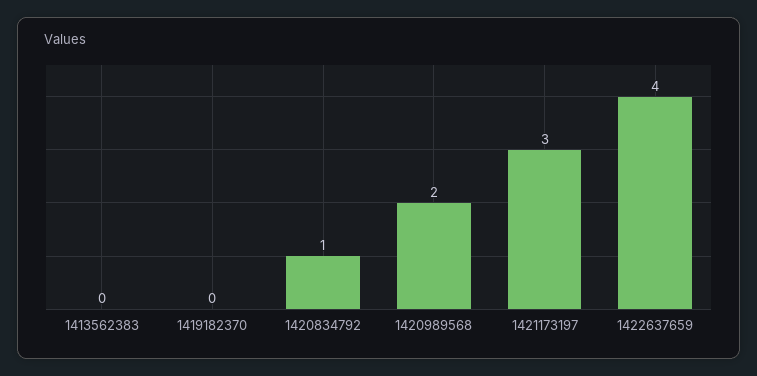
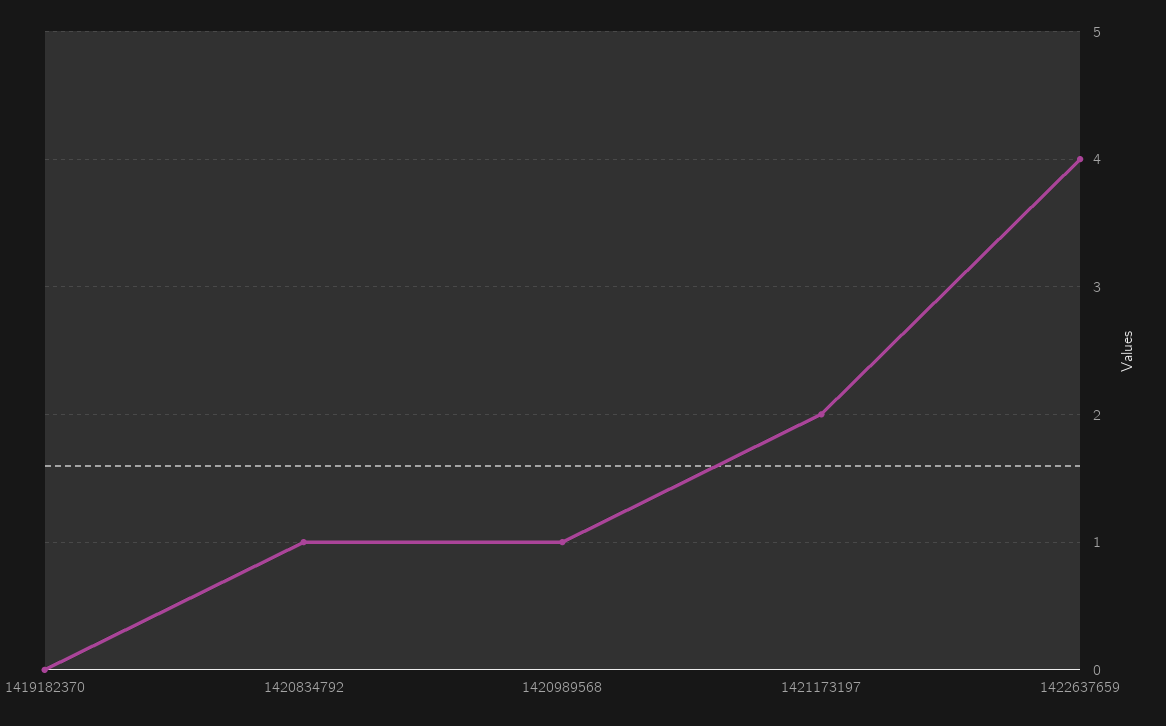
  {
-   "1413562383": 0,
    "1419182370": 0,
    "1420834792": 1,
-   "1420989568": 2,
+   "1420989568": 1,
-   "1421173197": 3,
+   "1421173197": 2,
    "1422637659": 4
  }

